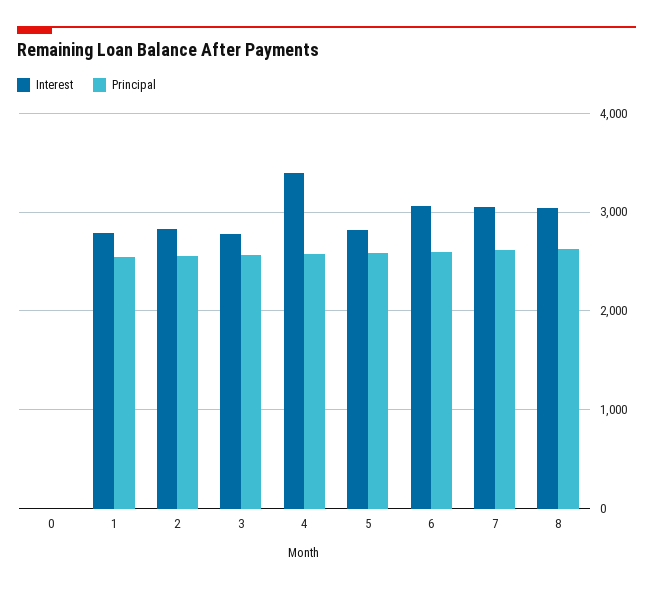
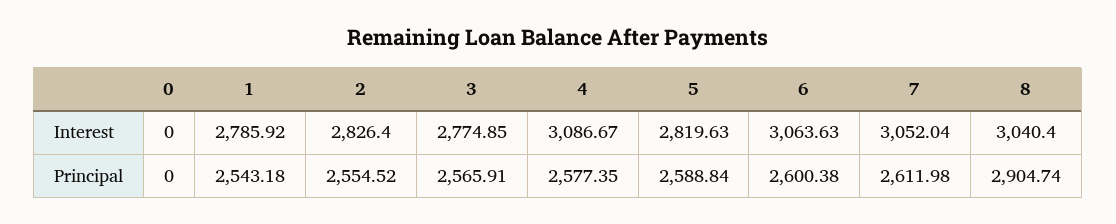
  {
    "Interest": {
      "0": 0,
      "1": 2785.92,
      "2": 2826.4,
      "3": 2774.85,
-     "4": 3400,
+     "4": 3086.67,
      "5": 2819.63,
      "6": 3063.63,
      "7": 3052.04,
      "8": 3040.4
    },
    "Principal": {
      "0": 0,
      "1": 2543.18,
      "2": 2554.52,
      "3": 2565.91,
      "4": 2577.35,
      "5": 2588.84,
      "6": 2600.38,
      "7": 2611.98,
-     "8": 2600
+     "8": 2904.74
    }
  }

